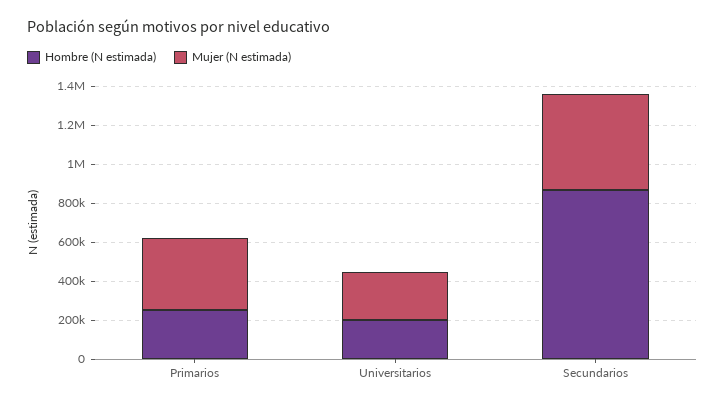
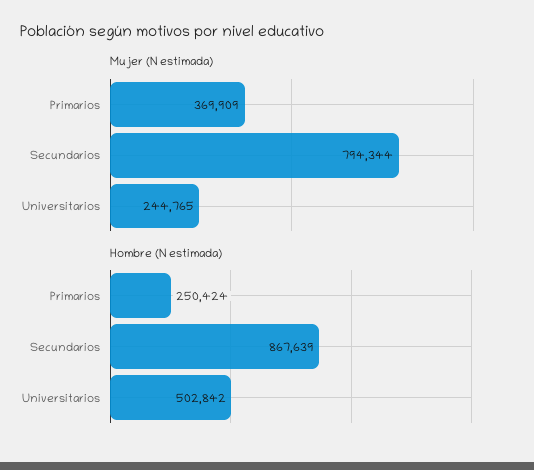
  {
    "Hombre (N estimada)": {
      "Primarios": 250424,
-     "Universitarios": 200000,
+     "Universitarios": 502842,
      "Secundarios": 867639
    },
    "Mujer (N estimada)": {
      "Primarios": 369909,
      "Universitarios": 244765,
-     "Secundarios": 500000
+     "Secundarios": 794344
    }
  }

